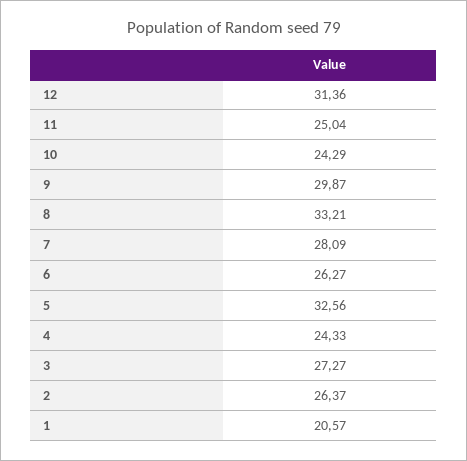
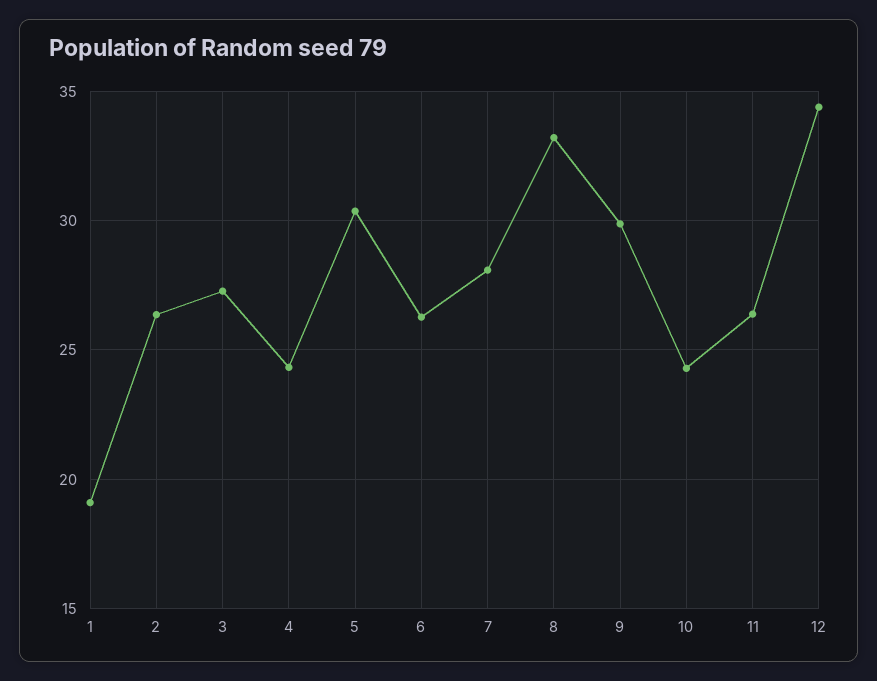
  {
-   "12": 31.36,
+   "12": 34.5,
-   "11": 25.04,
+   "11": 26.5,
    "10": 24.29,
    "9": 29.87,
    "8": 33.21,
    "7": 28.09,
    "6": 26.27,
-   "5": 32.56,
+   "5": 30.5,
    "4": 24.33,
    "3": 27.27,
    "2": 26.37,
-   "1": 20.57
+   "1": 19
  }

